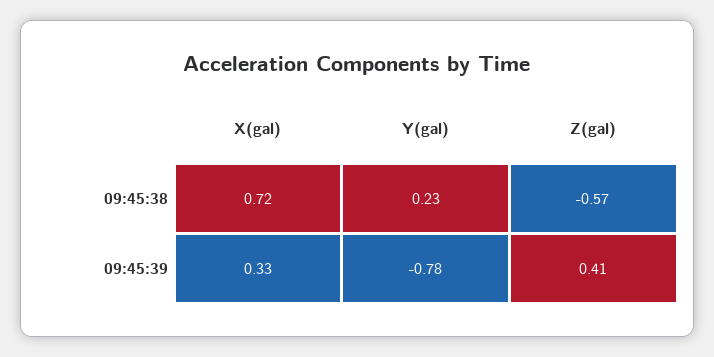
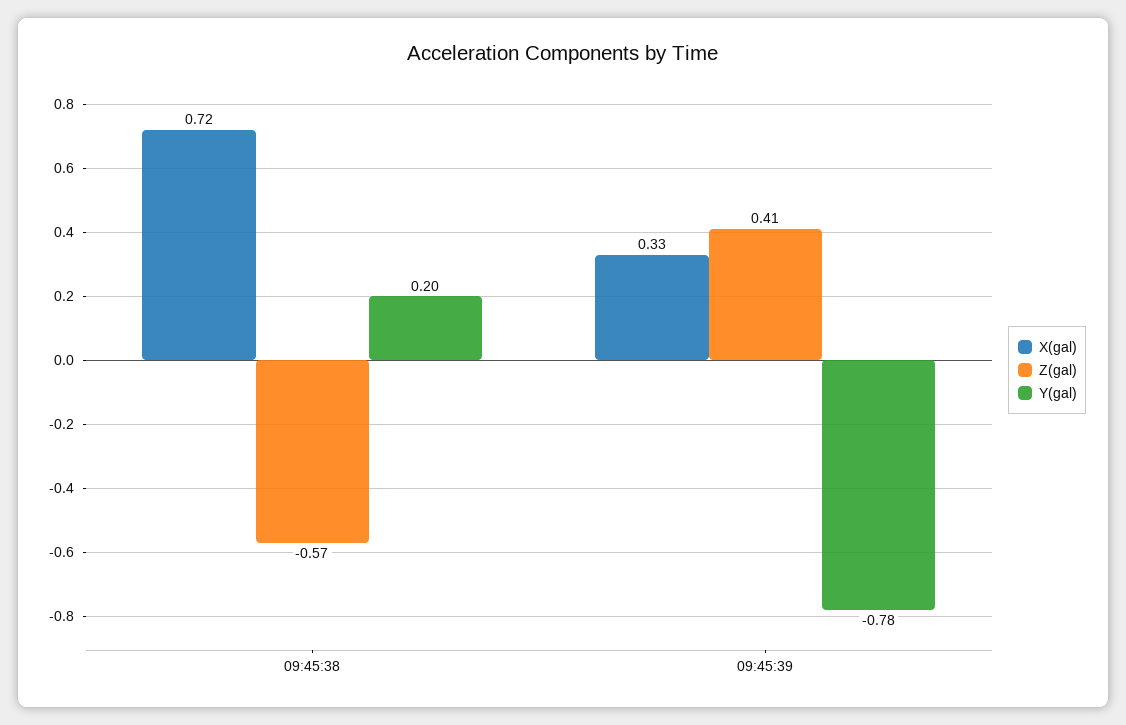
  {
    "X(gal)": {
      "09:45:38": 0.72,
      "09:45:39": 0.33
    },
    "Y(gal)": {
-     "09:45:38": 0.23,
+     "09:45:38": 0.2,
      "09:45:39": -0.78
    },
    "Z(gal)": {
      "09:45:38": -0.57,
      "09:45:39": 0.41
    }
  }

